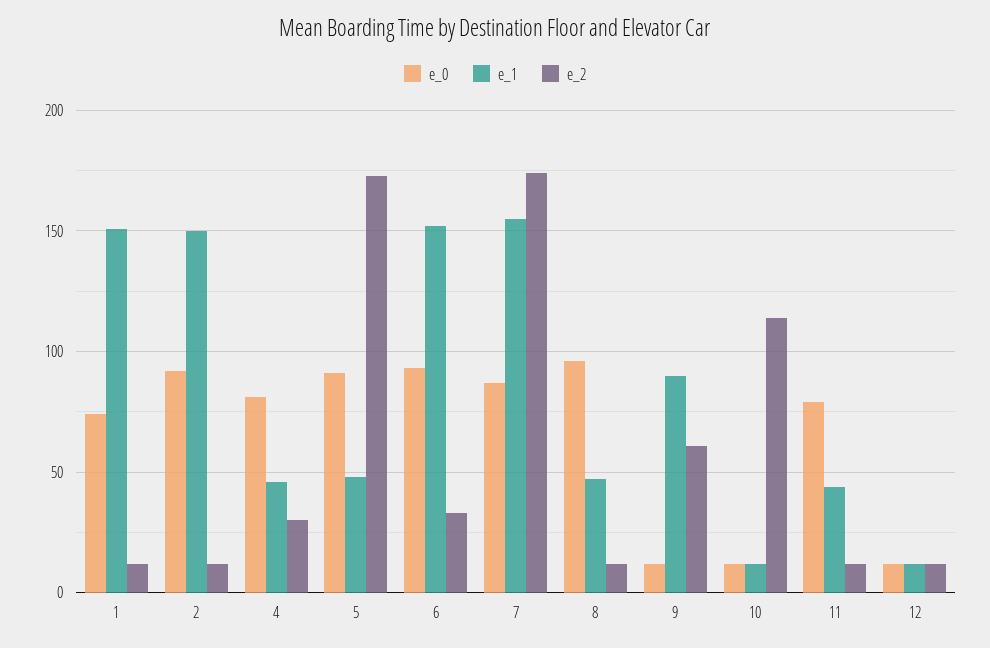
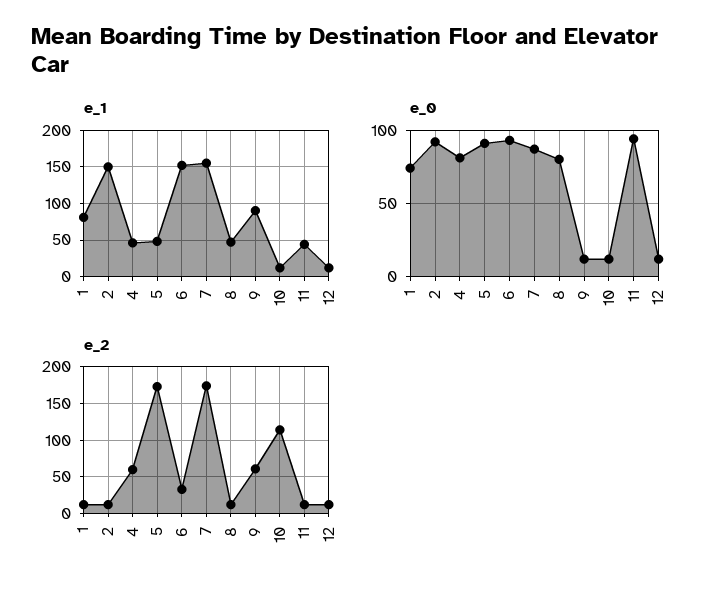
  {
    "e_0": {
      "1": 75,
      "2": 90,
      "4": 80,
      "5": 90,
      "6": 95,
      "7": 85,
-     "8": 95,
+     "8": 80,
      "9": 10,
      "10": 10,
-     "11": 80,
+     "11": 95,
      "12": 10
    },
    "e_1": {
-     "1": 150,
+     "1": 80,
      "2": 150,
      "4": 45,
      "5": 50,
      "6": 150,
      "7": 155,
      "8": 45,
      "9": 90,
      "10": 10,
      "11": 45,
      "12": 10
    },
    "e_2": {
      "1": 10,
      "2": 10,
-     "4": 30,
+     "4": 60,
      "5": 175,
      "6": 35,
      "7": 175,
      "8": 10,
      "9": 60,
      "10": 115,
      "11": 10,
      "12": 10
    }
  }

